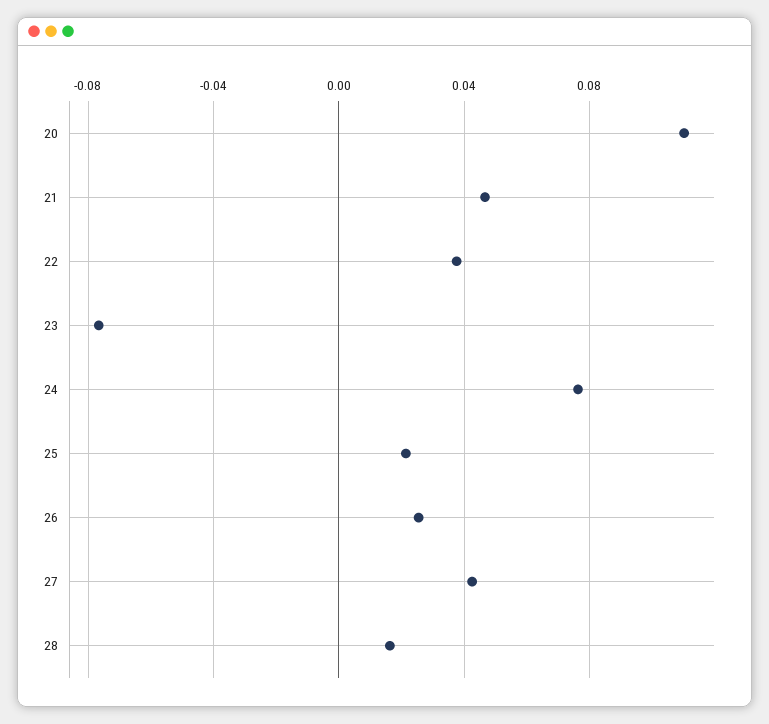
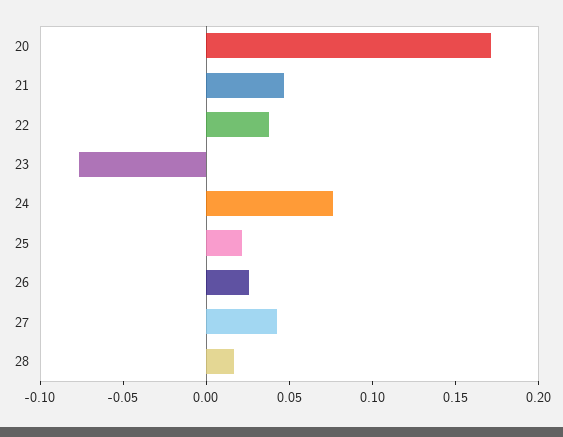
  {
-   "20": 0.11,
+   "20": 0.17,
    "21": 0.045,
    "22": 0.04,
    "23": -0.075,
    "24": 0.075,
    "25": 0.02,
    "26": 0.025,
    "27": 0.045,
    "28": 0.015
  }

